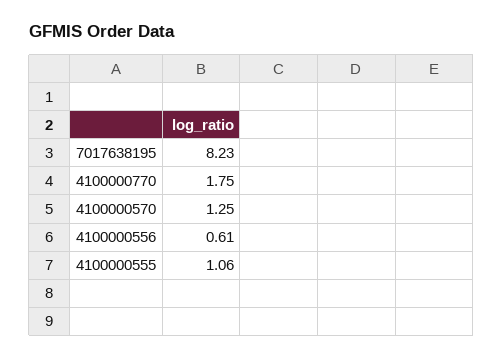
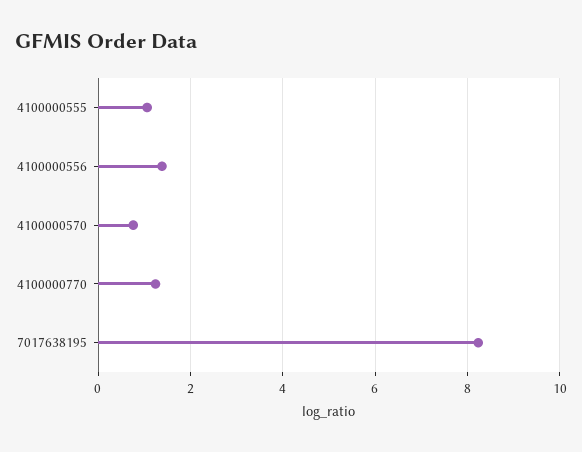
  {
    "7017638195": 8.23,
-   "4100000770": 1.75,
+   "4100000770": 1.2,
-   "4100000570": 1.25,
+   "4100000570": 0.8,
-   "4100000556": 0.61,
+   "4100000556": 1.4,
    "4100000555": 1.06
  }

